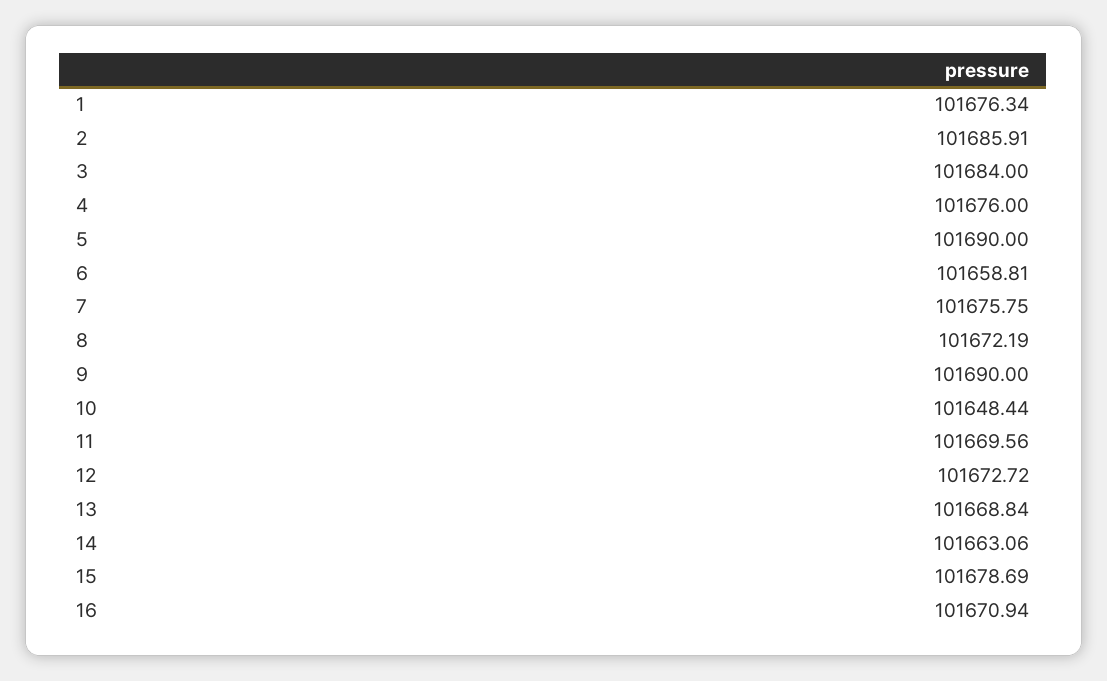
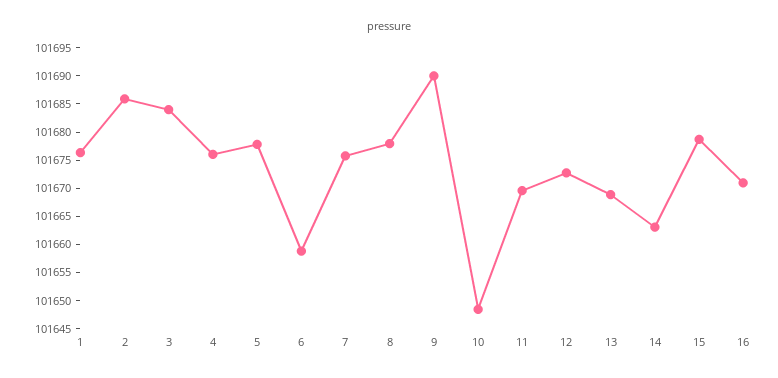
  {
    "1": 101676.34,
    "2": 101685.91,
    "3": 101684,
    "4": 101676,
-   "5": 101690,
+   "5": 101677.5,
    "6": 101658.81,
    "7": 101675.75,
-   "8": 101672.19,
+   "8": 101677.5,
    "9": 101690,
    "10": 101648.44,
    "11": 101669.56,
    "12": 101672.72,
    "13": 101668.84,
    "14": 101663.06,
    "15": 101678.69,
    "16": 101670.94
  }

